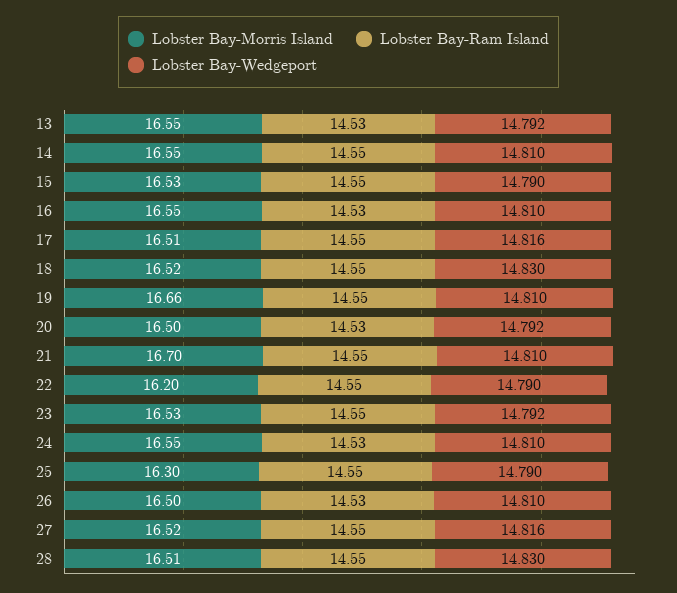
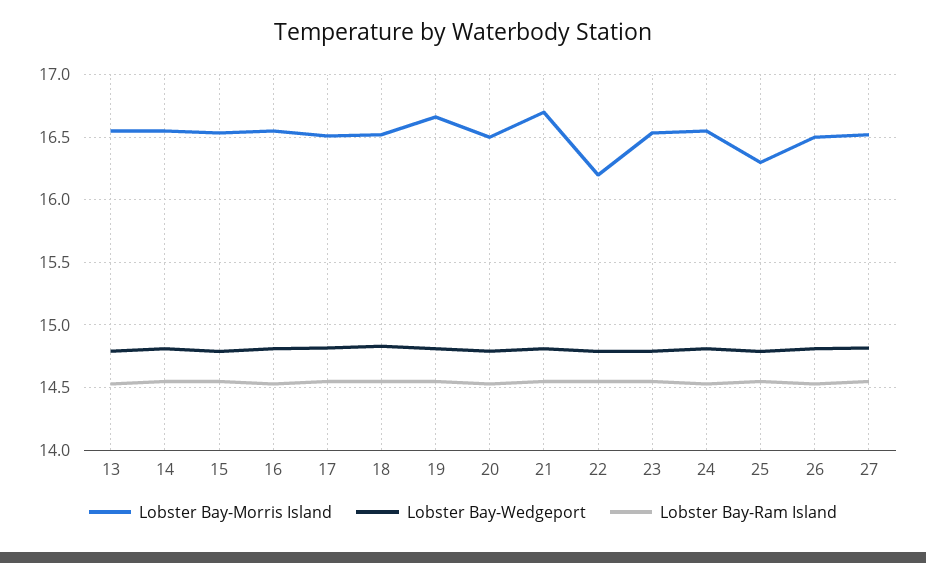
  {
    "Lobster Bay-Morris Island": {
      "13": 16.55,
      "14": 16.55,
      "15": 16.53,
      "16": 16.55,
      "17": 16.51,
      "18": 16.52,
      "19": 16.66,
      "20": 16.5,
      "21": 16.7,
      "22": 16.2,
      "23": 16.53,
      "24": 16.55,
      "25": 16.3,
      "26": 16.5,
-     "27": 16.52,
+     "27": 16.52
-     "28": 16.51
    },
    "Lobster Bay-Ram Island": {
      "13": 14.53,
      "14": 14.55,
      "15": 14.55,
      "16": 14.53,
      "17": 14.55,
      "18": 14.55,
      "19": 14.55,
      "20": 14.53,
      "21": 14.55,
      "22": 14.55,
      "23": 14.55,
      "24": 14.53,
      "25": 14.55,
      "26": 14.53,
-     "27": 14.55,
+     "27": 14.55
-     "28": 14.55
    },
    "Lobster Bay-Wedgeport": {
      "13": 14.792,
      "14": 14.81,
      "15": 14.79,
      "16": 14.81,
      "17": 14.816,
      "18": 14.83,
      "19": 14.81,
      "20": 14.792,
      "21": 14.81,
      "22": 14.79,
      "23": 14.792,
      "24": 14.81,
      "25": 14.79,
      "26": 14.81,
-     "27": 14.816,
+     "27": 14.816
-     "28": 14.83
    }
  }

